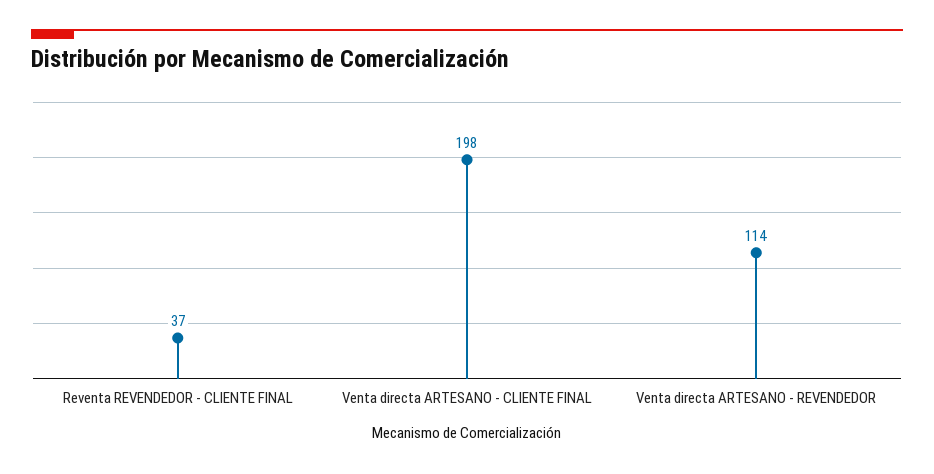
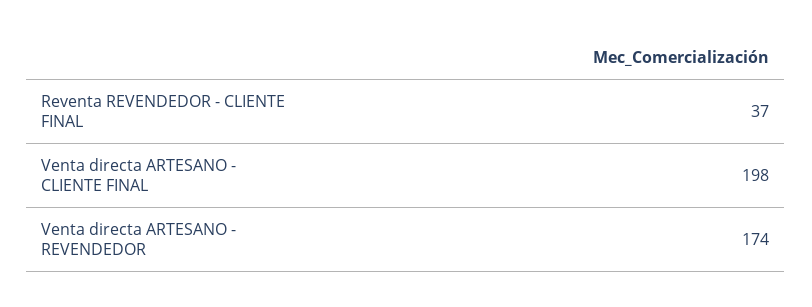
  {
    "Reventa REVENDEDOR - CLIENTE FINAL": 37,
    "Venta directa ARTESANO - CLIENTE FINAL": 198,
-   "Venta directa ARTESANO - REVENDEDOR": 114
+   "Venta directa ARTESANO - REVENDEDOR": 174
  }

